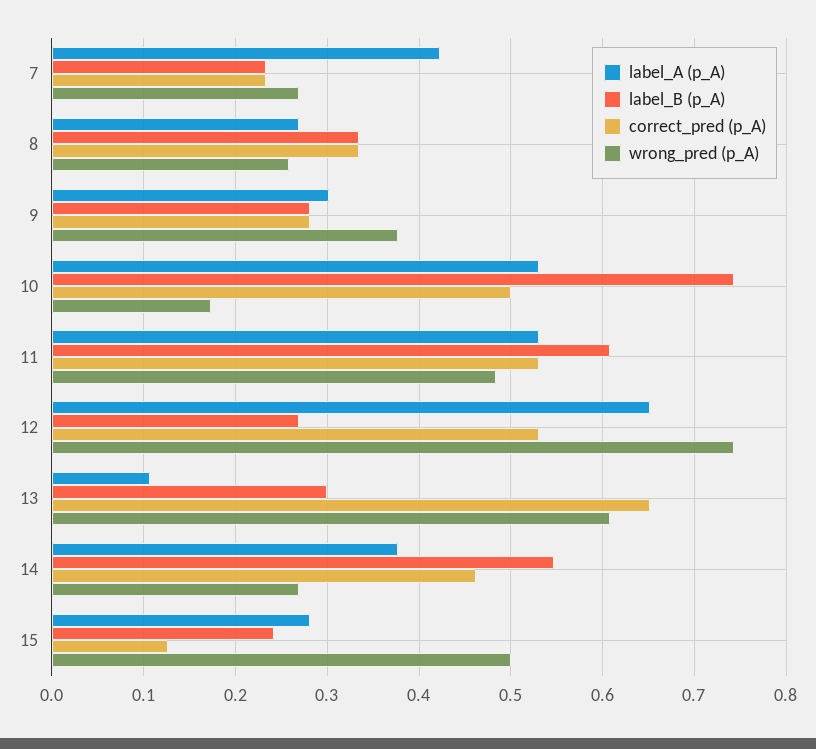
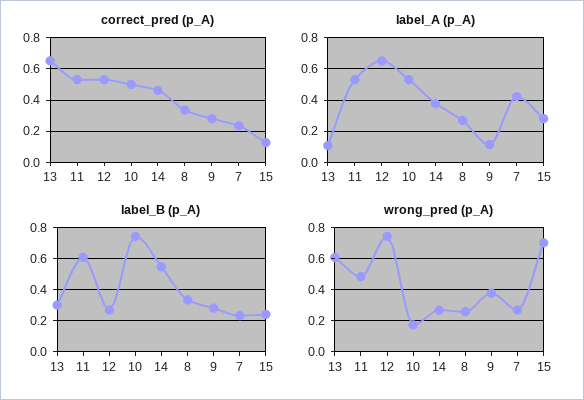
  {
    "label_A (p_A)": {
      "7": 0.42,
      "8": 0.27,
-     "9": 0.3,
+     "9": 0.1,
      "10": 0.53,
      "11": 0.53,
      "12": 0.65,
      "13": 0.11,
      "14": 0.38,
      "15": 0.28
    },
    "label_B (p_A)": {
      "7": 0.23,
      "8": 0.33,
      "9": 0.28,
      "10": 0.74,
      "11": 0.61,
      "12": 0.27,
      "13": 0.3,
      "14": 0.55,
      "15": 0.24
    },
    "correct_pred (p_A)": {
      "7": 0.23,
      "8": 0.33,
      "9": 0.28,
      "10": 0.5,
      "11": 0.53,
      "12": 0.53,
      "13": 0.65,
      "14": 0.46,
      "15": 0.13
    },
    "wrong_pred (p_A)": {
      "7": 0.27,
      "8": 0.26,
      "9": 0.38,
      "10": 0.17,
      "11": 0.48,
      "12": 0.74,
      "13": 0.61,
      "14": 0.27,
-     "15": 0.5
+     "15": 0.7
    }
  }

